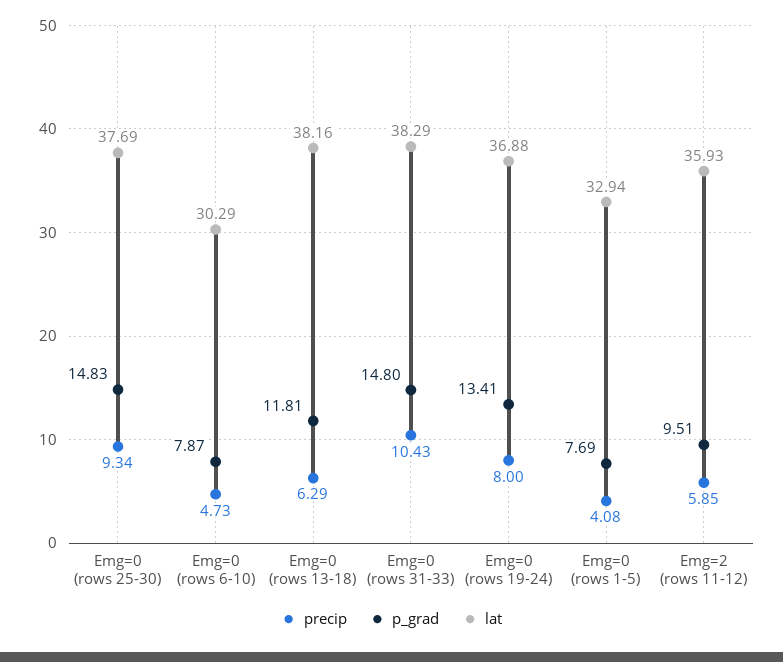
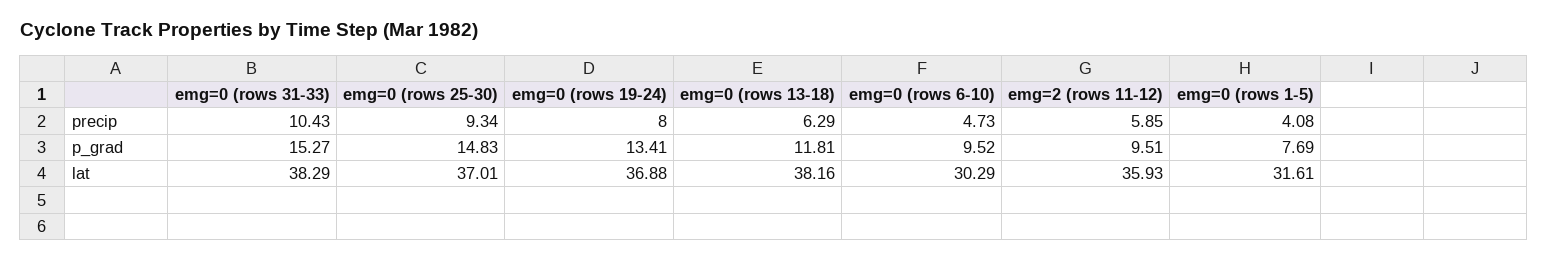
  {
    "precip": {
      "Emg=0 (rows 25-30)": 9.34,
      "Emg=0 (rows 6-10)": 4.73,
      "Emg=0 (rows 13-18)": 6.29,
      "Emg=0 (rows 31-33)": 10.43,
      "Emg=0 (rows 19-24)": 8,
      "Emg=0 (rows 1-5)": 4.08,
      "Emg=2 (rows 11-12)": 5.85
    },
    "p_grad": {
      "Emg=0 (rows 25-30)": 14.83,
-     "Emg=0 (rows 6-10)": 7.87,
+     "Emg=0 (rows 6-10)": 9.52,
      "Emg=0 (rows 13-18)": 11.81,
-     "Emg=0 (rows 31-33)": 14.8,
+     "Emg=0 (rows 31-33)": 15.27,
      "Emg=0 (rows 19-24)": 13.41,
      "Emg=0 (rows 1-5)": 7.69,
      "Emg=2 (rows 11-12)": 9.51
    },
    "lat": {
-     "Emg=0 (rows 25-30)": 37.69,
+     "Emg=0 (rows 25-30)": 37.01,
      "Emg=0 (rows 6-10)": 30.29,
      "Emg=0 (rows 13-18)": 38.16,
      "Emg=0 (rows 31-33)": 38.29,
      "Emg=0 (rows 19-24)": 36.88,
-     "Emg=0 (rows 1-5)": 32.94,
+     "Emg=0 (rows 1-5)": 31.61,
      "Emg=2 (rows 11-12)": 35.93
    }
  }

